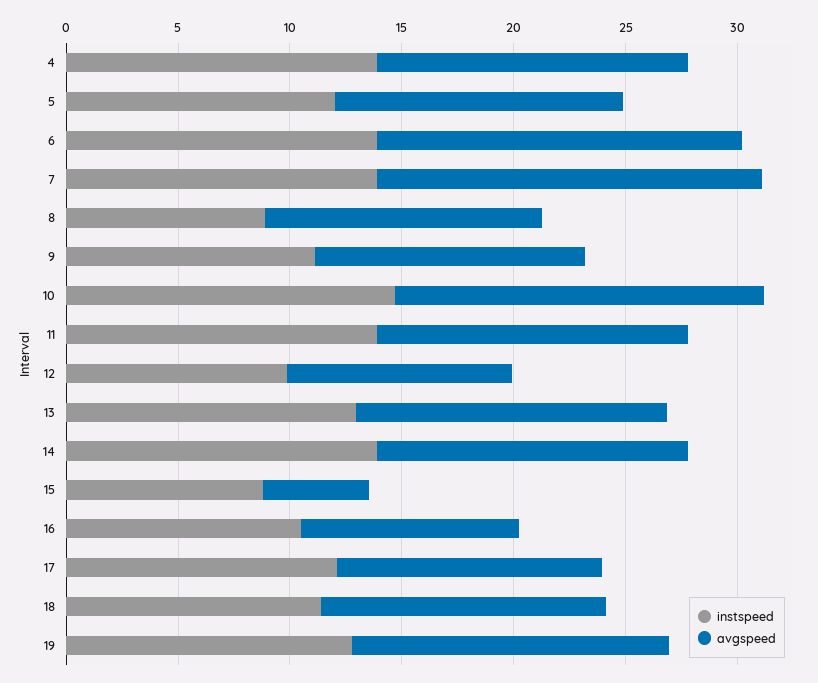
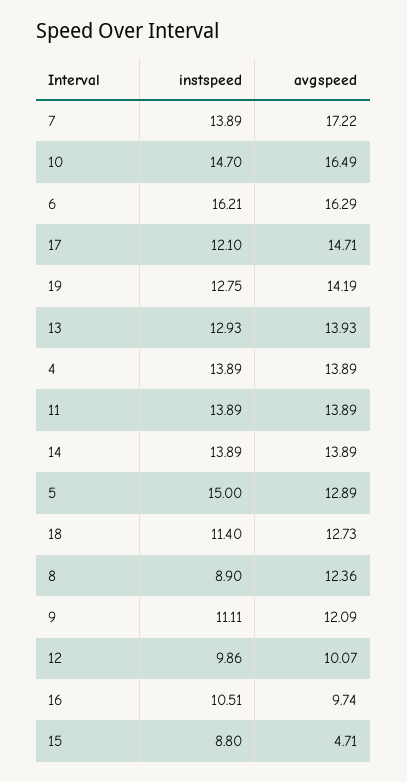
  {
    "instspeed": {
      "4": 13.89,
-     "5": 12,
+     "5": 15,
-     "6": 14,
+     "6": 16.21,
      "7": 13.89,
      "8": 8.9,
      "9": 11.11,
      "10": 14.7,
      "11": 13.89,
      "12": 9.86,
      "13": 12.93,
      "14": 13.89,
      "15": 8.8,
      "16": 10.51,
      "17": 12.1,
      "18": 11.4,
      "19": 12.75
    },
    "avgspeed": {
      "4": 13.89,
      "5": 12.89,
      "6": 16.29,
      "7": 17.22,
      "8": 12.36,
      "9": 12.09,
      "10": 16.49,
      "11": 13.89,
      "12": 10.07,
      "13": 13.93,
      "14": 13.89,
      "15": 4.71,
      "16": 9.74,
-     "17": 12,
+     "17": 14.71,
      "18": 12.73,
      "19": 14.19
    }
  }

